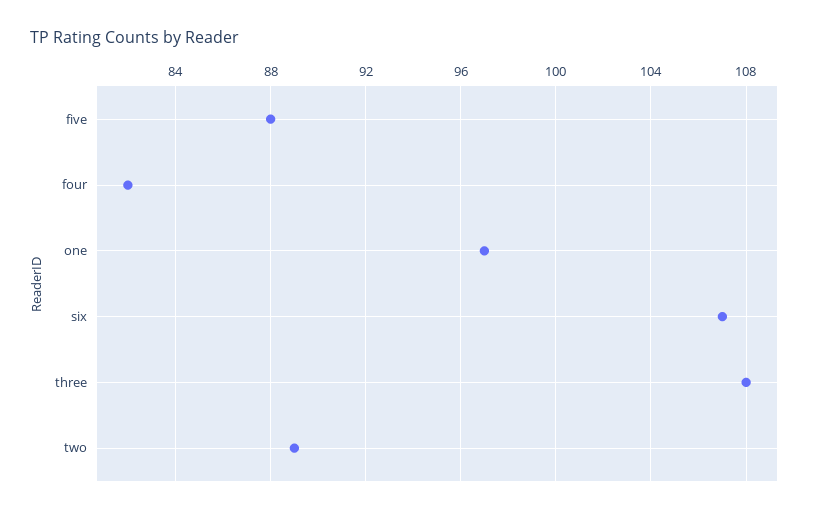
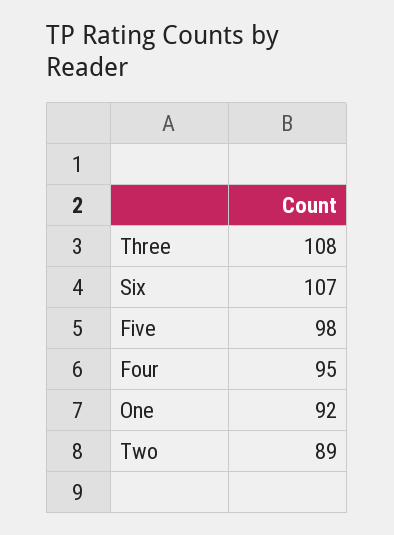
  {
-   "five": 88,
+   "five": 98,
-   "four": 82,
+   "four": 95,
-   "one": 97,
+   "one": 92,
    "six": 107,
    "three": 108,
    "two": 89
  }

